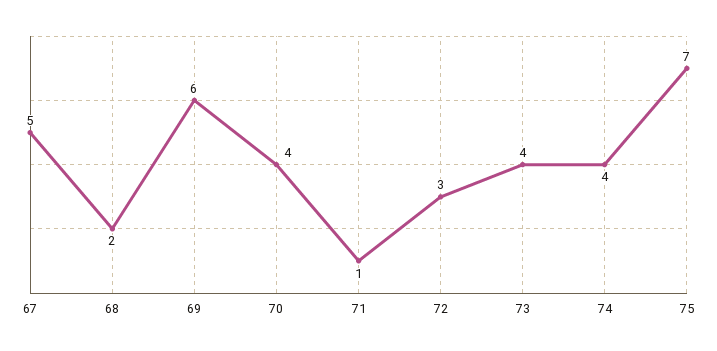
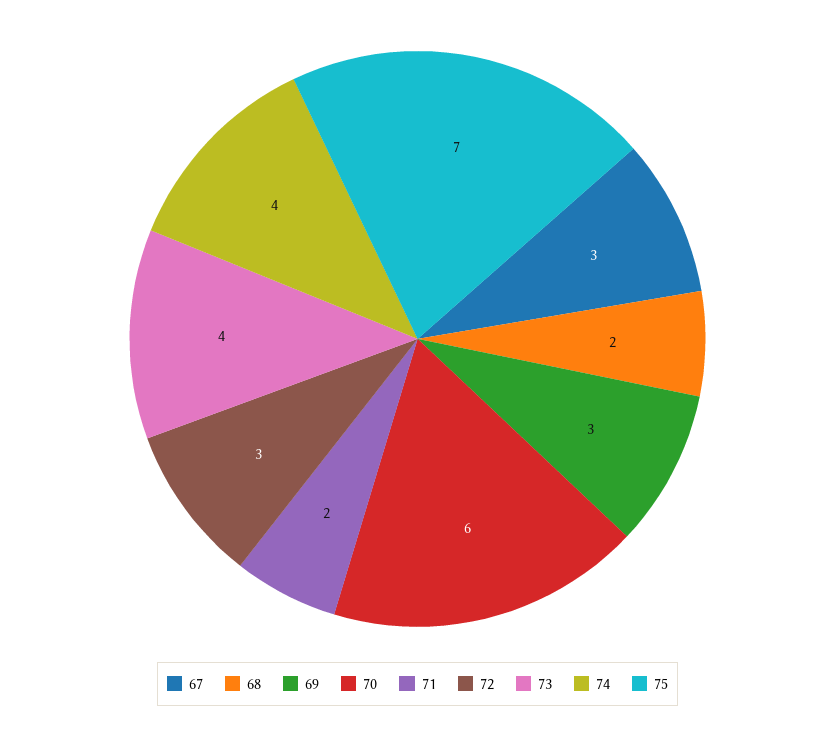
  {
-   "67": 5,
+   "67": 3,
    "68": 2,
-   "69": 6,
+   "69": 3,
-   "70": 4,
+   "70": 6,
-   "71": 1,
+   "71": 2,
    "72": 3,
    "73": 4,
    "74": 4,
    "75": 7
  }

